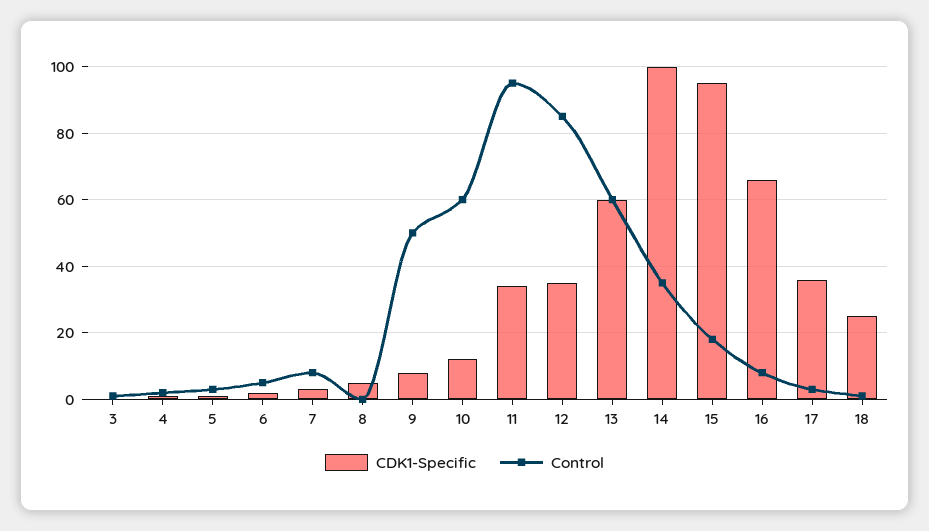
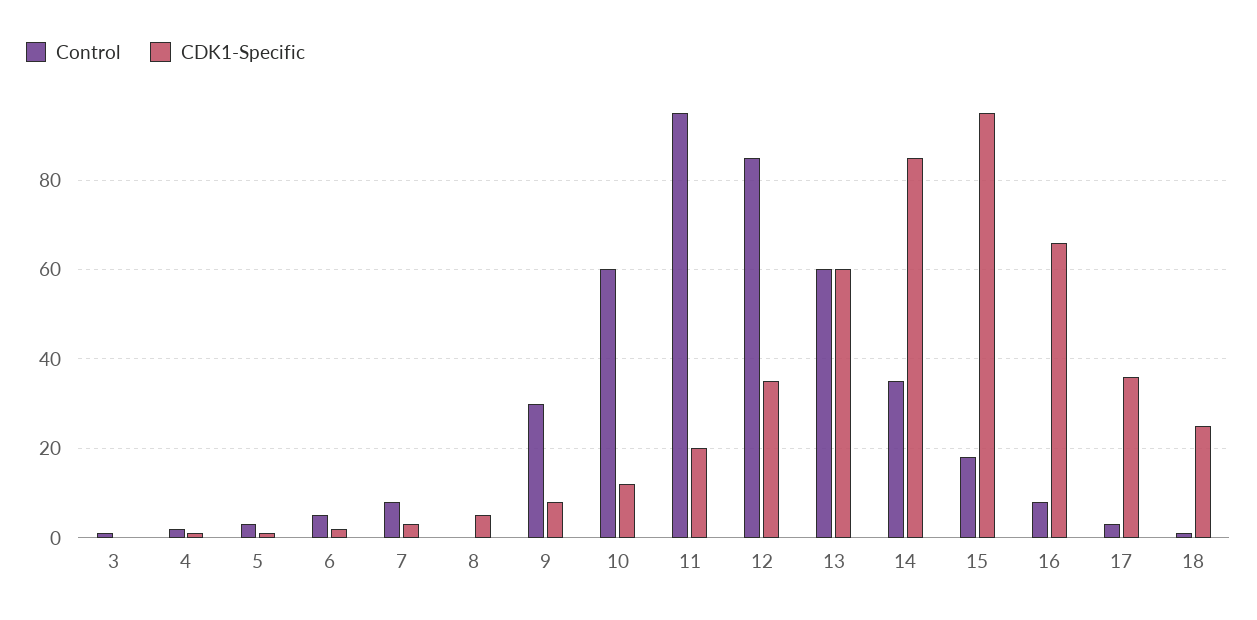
  {
    "CDK1-Specific": {
      "3": 0,
      "4": 0,
      "5": 0,
      "6": 0,
      "7": 5,
      "8": 5,
      "9": 10,
      "10": 10,
-     "11": 35,
+     "11": 20,
      "12": 35,
      "13": 60,
-     "14": 100,
+     "14": 85,
      "15": 95,
      "16": 65,
      "17": 35,
      "18": 25
    },
    "Control": {
      "3": 0,
      "4": 0,
      "5": 5,
      "6": 5,
      "7": 10,
      "8": 0,
-     "9": 50,
+     "9": 30,
      "10": 60,
      "11": 95,
      "12": 85,
      "13": 60,
      "14": 35,
      "15": 20,
      "16": 10,
      "17": 5,
      "18": 0
    }
  }

